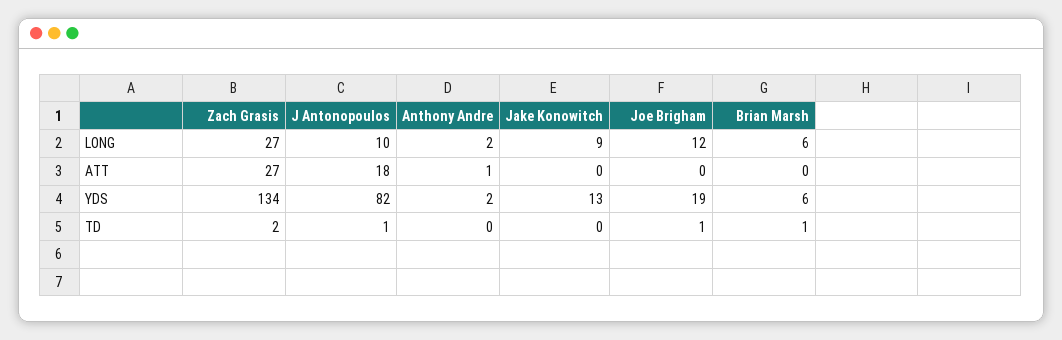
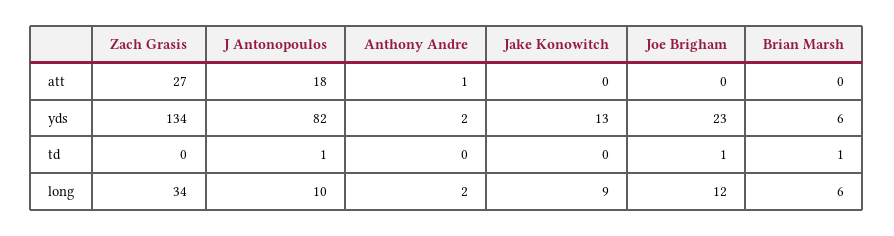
  {
    "Zach Grasis": {
-     "LONG": 27,
+     "LONG": 34,
      "ATT": 27,
      "YDS": 134,
-     "TD": 2
+     "TD": 0
    },
    "J Antonopoulos": {
      "LONG": 10,
      "ATT": 18,
      "YDS": 82,
      "TD": 1
    },
    "Anthony Andre": {
      "LONG": 2,
      "ATT": 1,
      "YDS": 2,
      "TD": 0
    },
    "Jake Konowitch": {
      "LONG": 9,
      "ATT": 0,
      "YDS": 13,
      "TD": 0
    },
    "Joe Brigham": {
      "LONG": 12,
      "ATT": 0,
-     "YDS": 19,
+     "YDS": 23,
      "TD": 1
    },
    "Brian Marsh": {
      "LONG": 6,
      "ATT": 0,
      "YDS": 6,
      "TD": 1
    }
  }

